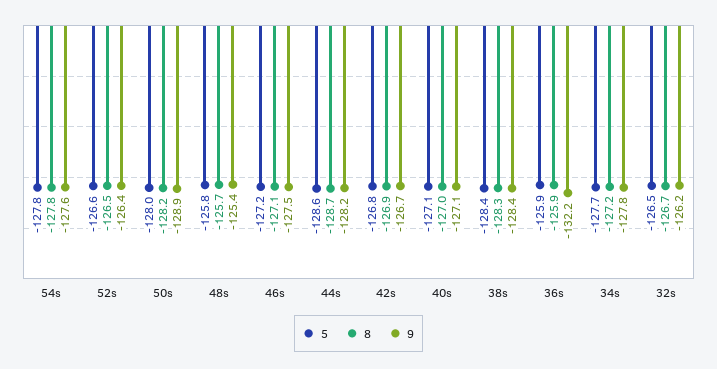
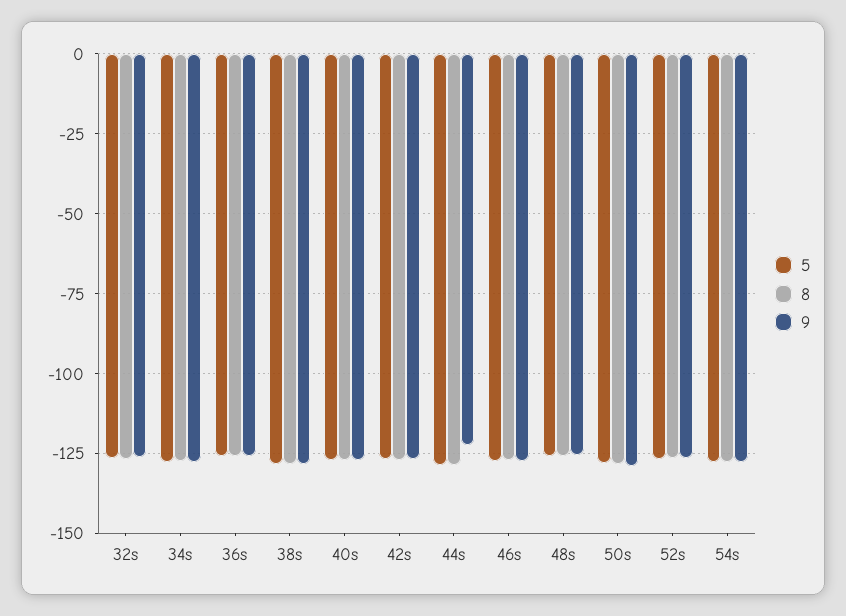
  {
    "5": {
      "54s": -127.8,
      "52s": -126.6,
      "50s": -128,
      "48s": -125.8,
      "46s": -127.2,
      "44s": -128.6,
      "42s": -126.8,
      "40s": -127.1,
      "38s": -128.4,
      "36s": -125.9,
      "34s": -127.7,
      "32s": -126.5
    },
    "8": {
      "54s": -127.8,
      "52s": -126.5,
      "50s": -128.2,
      "48s": -125.7,
      "46s": -127.1,
      "44s": -128.7,
      "42s": -126.9,
      "40s": -127,
      "38s": -128.3,
      "36s": -125.9,
      "34s": -127.2,
      "32s": -126.7
    },
    "9": {
      "54s": -127.6,
      "52s": -126.4,
      "50s": -128.9,
      "48s": -125.4,
      "46s": -127.5,
-     "44s": -128.2,
+     "44s": -122.5,
      "42s": -126.7,
      "40s": -127.1,
      "38s": -128.4,
-     "36s": -132.2,
+     "36s": -125,
      "34s": -127.8,
      "32s": -126.2
    }
  }

